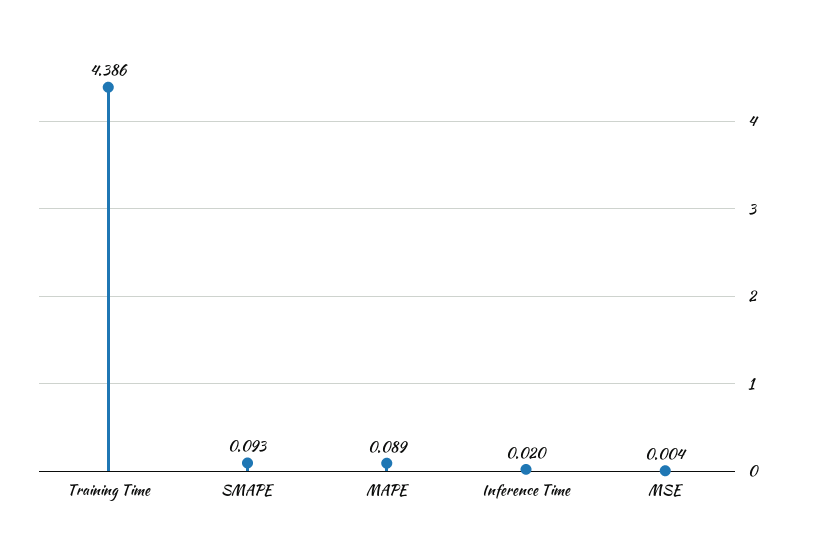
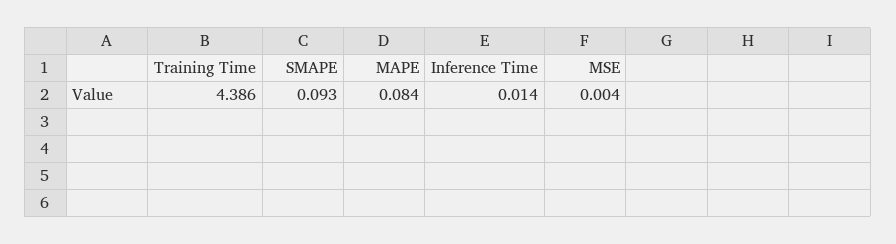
  {
    "Training Time": 4.386,
    "SMAPE": 0.093,
-   "MAPE": 0.089,
+   "MAPE": 0.084,
-   "Inference Time": 0.02,
+   "Inference Time": 0.014,
    "MSE": 0.004
  }

